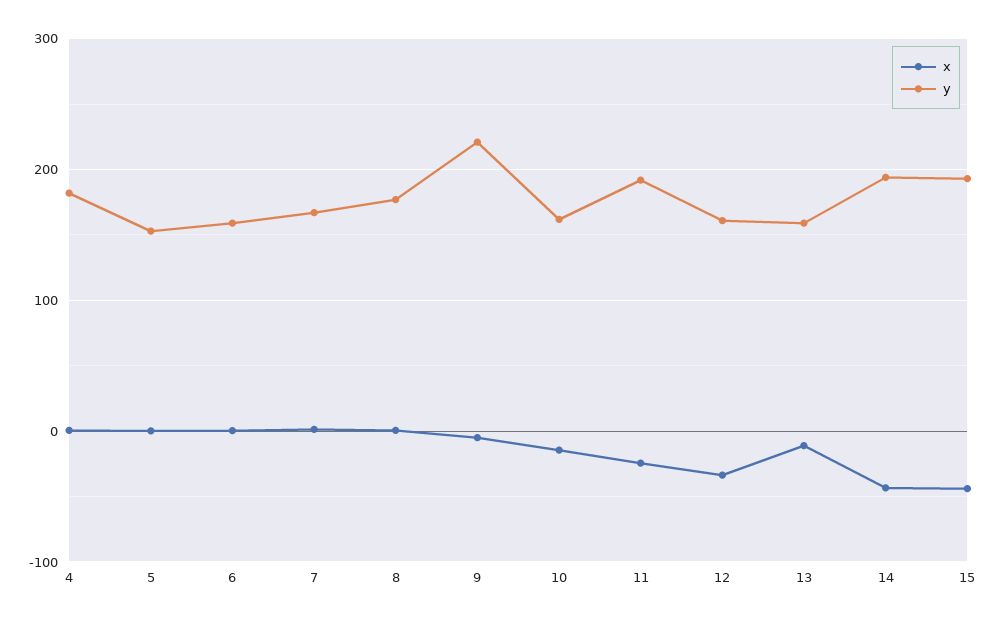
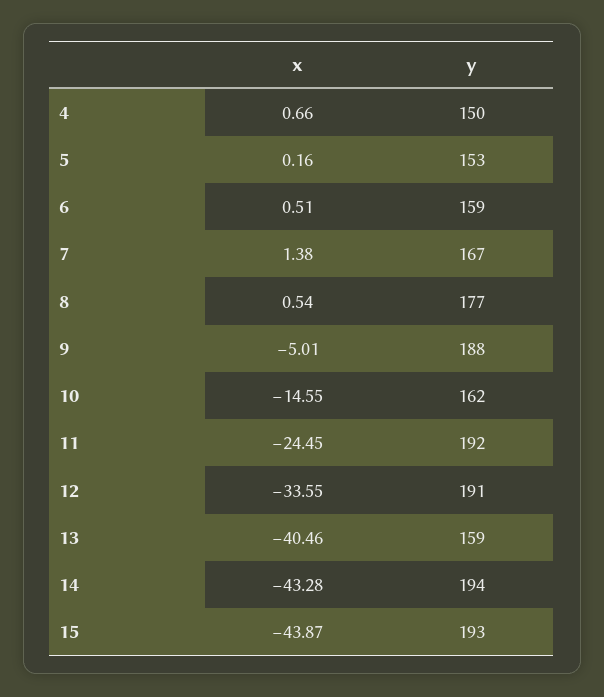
  {
    "x": {
      "4": 0.66,
      "5": 0.16,
      "6": 0.51,
      "7": 1.38,
      "8": 0.54,
      "9": -5.01,
      "10": -14.55,
      "11": -24.45,
      "12": -33.55,
-     "13": -10,
+     "13": -40.46,
      "14": -43.28,
      "15": -43.87
    },
    "y": {
-     "4": 180,
+     "4": 150,
      "5": 153,
      "6": 159,
      "7": 167,
      "8": 177,
-     "9": 220,
+     "9": 188,
      "10": 162,
      "11": 192,
-     "12": 160,
+     "12": 191,
      "13": 159,
      "14": 194,
      "15": 193
    }
  }

